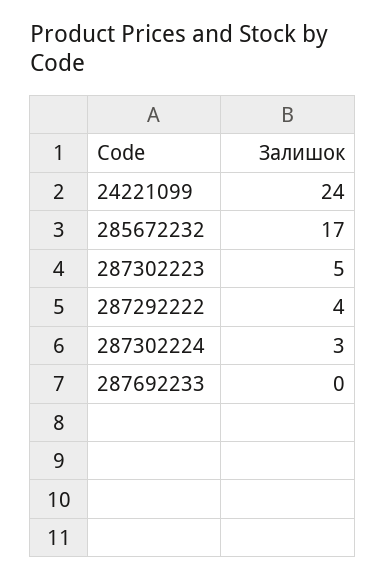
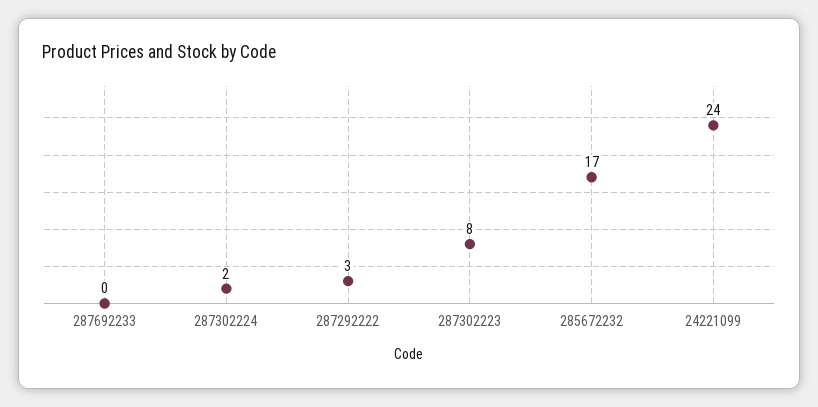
  {
    "24221099": 24,
    "285672232": 17,
-   "287302223": 5,
+   "287302223": 8,
-   "287292222": 4,
+   "287292222": 3,
-   "287302224": 3,
+   "287302224": 2,
    "287692233": 0
  }

